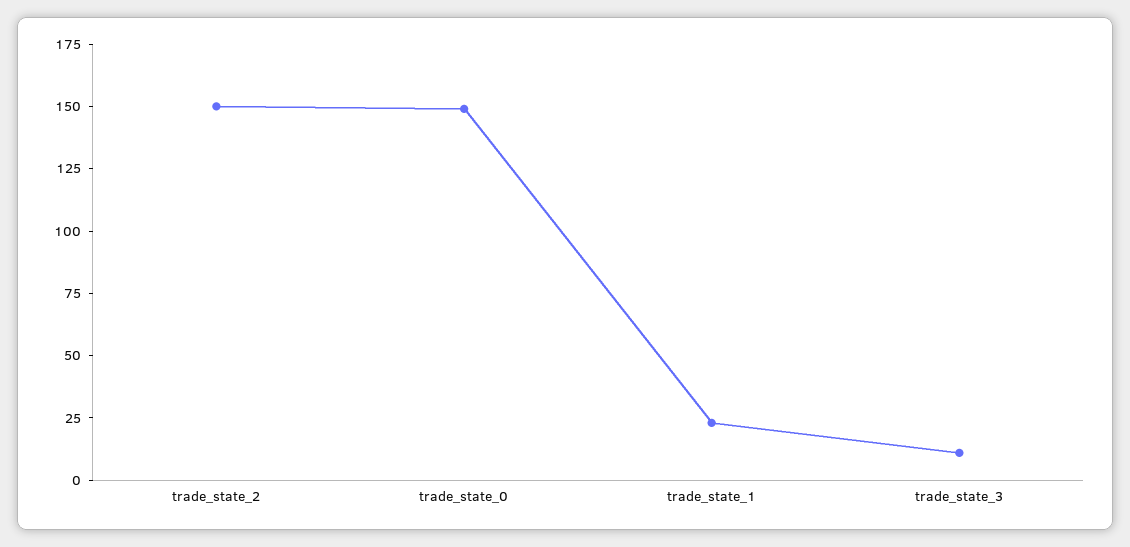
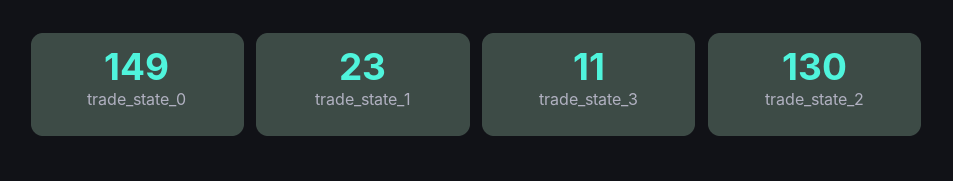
  {
-   "trade_state_2": 150,
+   "trade_state_2": 130,
    "trade_state_0": 149,
    "trade_state_1": 23,
    "trade_state_3": 11
  }

